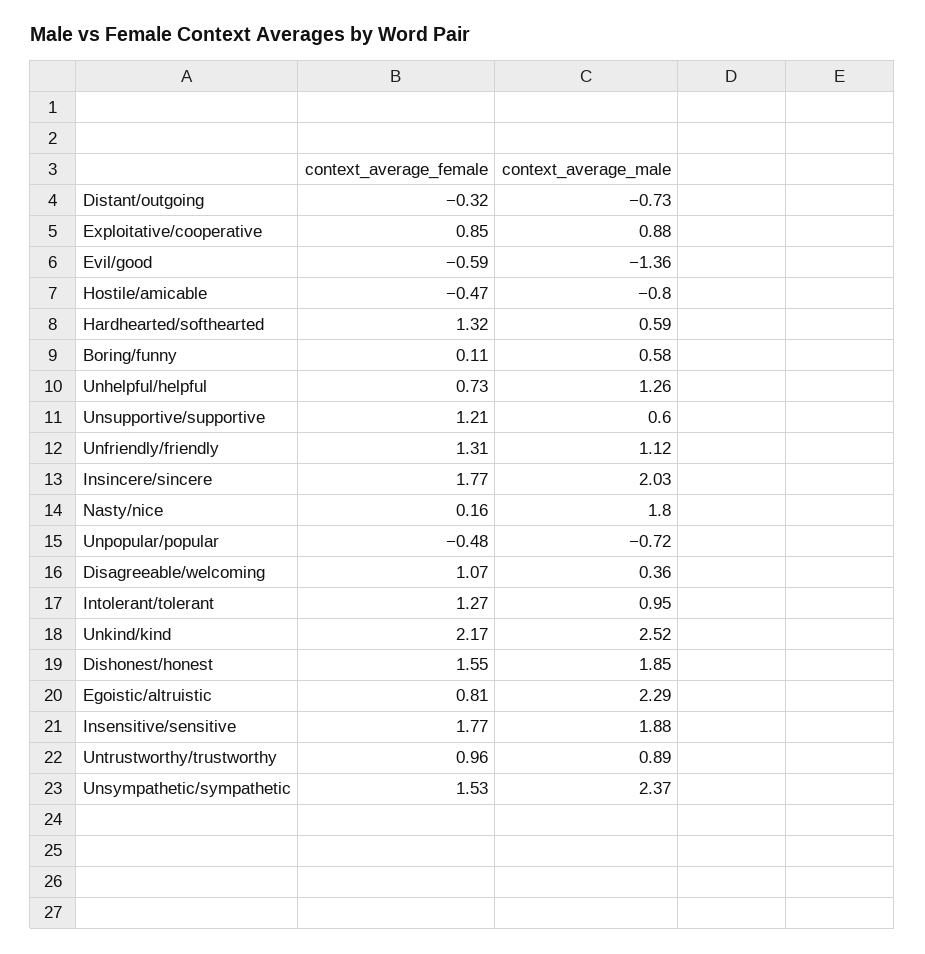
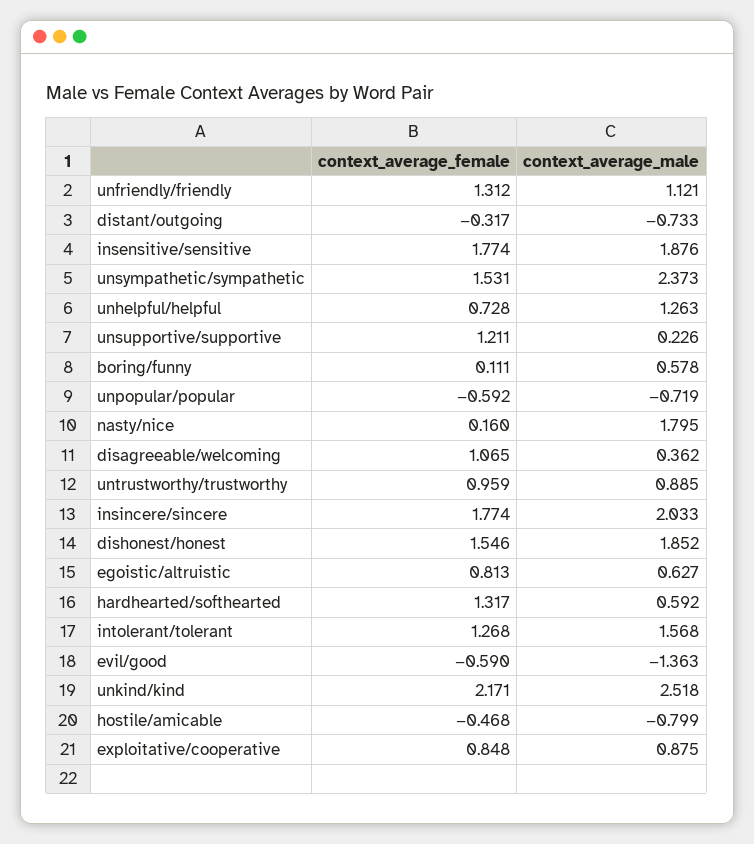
  {
    "context_average_female": {
      "Distant/outgoing": -0.317,
      "Exploitative/cooperative": 0.848,
      "Evil/good": -0.59,
      "Hostile/amicable": -0.468,
      "Hardhearted/softhearted": 1.317,
      "Boring/funny": 0.111,
      "Unhelpful/helpful": 0.728,
      "Unsupportive/supportive": 1.211,
      "Unfriendly/friendly": 1.312,
      "Insincere/sincere": 1.774,
      "Nasty/nice": 0.16,
-     "Unpopular/popular": -0.48,
+     "Unpopular/popular": -0.592,
      "Disagreeable/welcoming": 1.065,
      "Intolerant/tolerant": 1.268,
      "Unkind/kind": 2.171,
      "Dishonest/honest": 1.546,
      "Egoistic/altruistic": 0.813,
      "Insensitive/sensitive": 1.774,
      "Untrustworthy/trustworthy": 0.959,
      "Unsympathetic/sympathetic": 1.531
    },
    "context_average_male": {
      "Distant/outgoing": -0.733,
      "Exploitative/cooperative": 0.875,
      "Evil/good": -1.363,
      "Hostile/amicable": -0.799,
      "Hardhearted/softhearted": 0.592,
      "Boring/funny": 0.578,
      "Unhelpful/helpful": 1.263,
-     "Unsupportive/supportive": 0.6,
+     "Unsupportive/supportive": 0.226,
      "Unfriendly/friendly": 1.121,
      "Insincere/sincere": 2.033,
      "Nasty/nice": 1.795,
      "Unpopular/popular": -0.719,
      "Disagreeable/welcoming": 0.362,
-     "Intolerant/tolerant": 0.95,
+     "Intolerant/tolerant": 1.568,
      "Unkind/kind": 2.518,
      "Dishonest/honest": 1.852,
-     "Egoistic/altruistic": 2.29,
+     "Egoistic/altruistic": 0.627,
      "Insensitive/sensitive": 1.876,
      "Untrustworthy/trustworthy": 0.885,
      "Unsympathetic/sympathetic": 2.373
    }
  }

